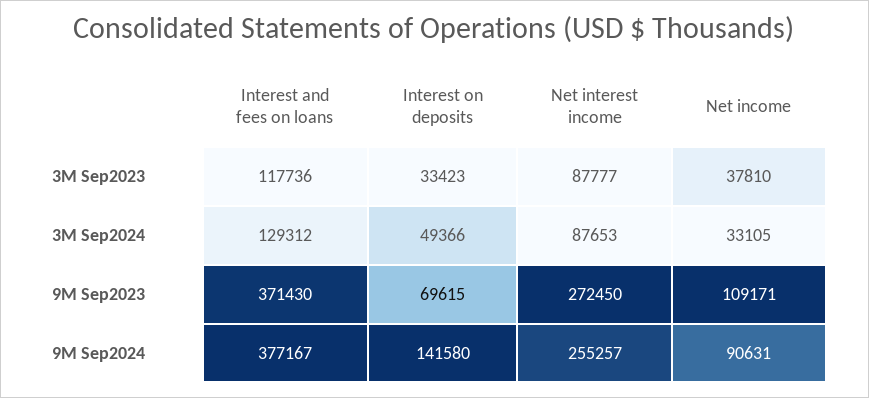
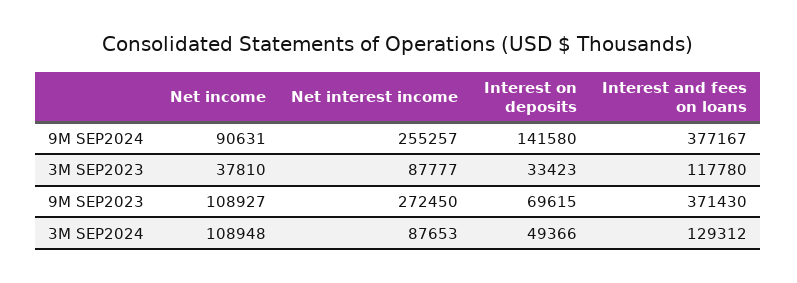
  {
    "Interest and fees on loans": {
-     "3M Sep2023": 117736,
+     "3M Sep2023": 117780,
      "3M Sep2024": 129312,
      "9M Sep2023": 371430,
      "9M Sep2024": 377167
    },
    "Interest on deposits": {
      "3M Sep2023": 33423,
      "3M Sep2024": 49366,
      "9M Sep2023": 69615,
      "9M Sep2024": 141580
    },
    "Net interest income": {
      "3M Sep2023": 87777,
      "3M Sep2024": 87653,
      "9M Sep2023": 272450,
      "9M Sep2024": 255257
    },
    "Net income": {
      "3M Sep2023": 37810,
-     "3M Sep2024": 33105,
+     "3M Sep2024": 108948,
-     "9M Sep2023": 109171,
+     "9M Sep2023": 108927,
      "9M Sep2024": 90631
    }
  }

